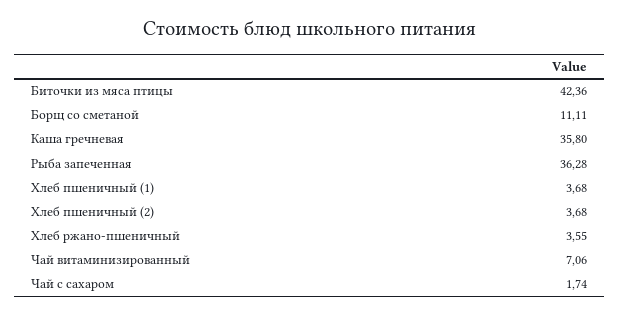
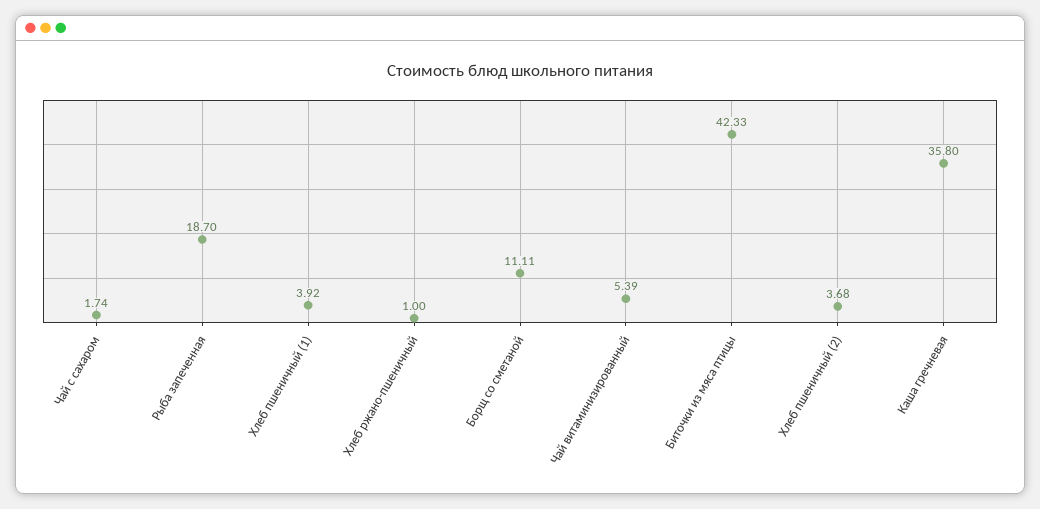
  {
-   "Биточки из мяса птицы": 42.36,
+   "Биточки из мяса птицы": 42.33,
    "Борщ со сметаной": 11.11,
    "Каша гречневая": 35.8,
-   "Рыба запеченная": 36.28,
+   "Рыба запеченная": 18.7,
-   "Хлеб пшеничный (1)": 3.68,
+   "Хлеб пшеничный (1)": 3.92,
    "Хлеб пшеничный (2)": 3.68,
-   "Хлеб ржано-пшеничный": 3.55,
+   "Хлеб ржано-пшеничный": 1,
-   "Чай витаминизированный": 7.06,
+   "Чай витаминизированный": 5.39,
    "Чай с сахаром": 1.74
  }

